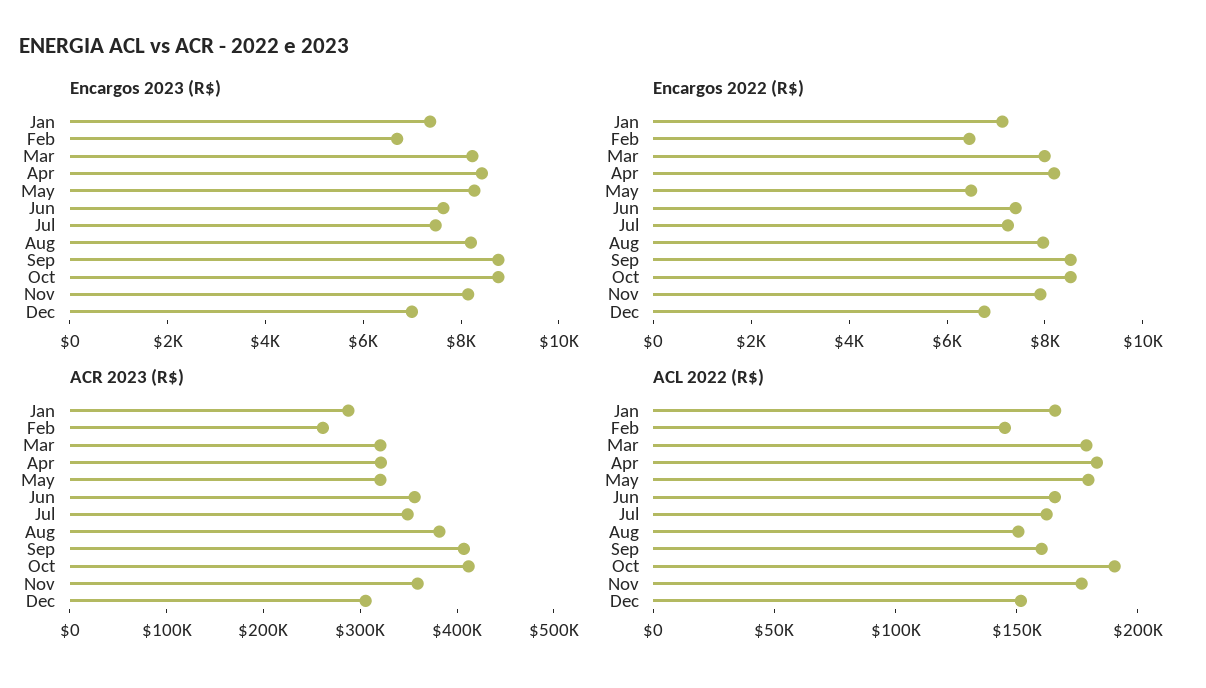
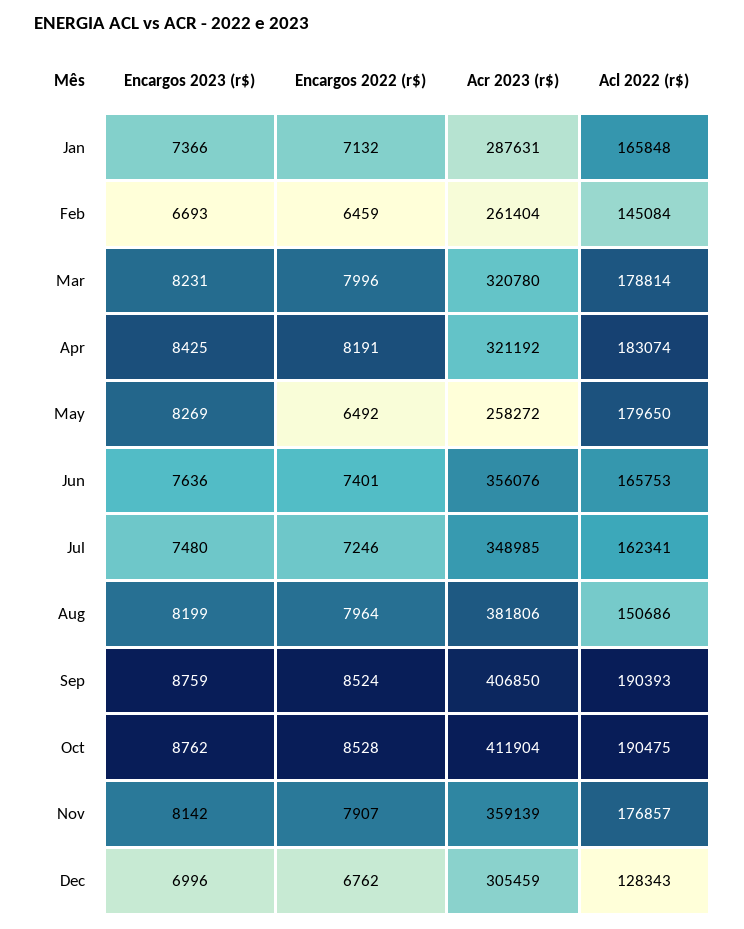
  {
    "Encargos 2023 (R$)": {
      "Jan": 7366,
      "Feb": 6693,
      "Mar": 8231,
      "Apr": 8425,
      "May": 8269,
      "Jun": 7636,
      "Jul": 7480,
      "Aug": 8199,
      "Sep": 8759,
      "Oct": 8762,
      "Nov": 8142,
      "Dec": 6996
    },
    "Encargos 2022 (R$)": {
      "Jan": 7132,
      "Feb": 6459,
      "Mar": 7996,
      "Apr": 8191,
      "May": 6492,
      "Jun": 7401,
      "Jul": 7246,
      "Aug": 7964,
      "Sep": 8524,
      "Oct": 8528,
      "Nov": 7907,
      "Dec": 6762
    },
    "ACR 2023 (R$)": {
      "Jan": 287631,
      "Feb": 261404,
      "Mar": 320780,
      "Apr": 321192,
-     "May": 320000,
+     "May": 258272,
      "Jun": 356076,
      "Jul": 348985,
      "Aug": 381806,
      "Sep": 406850,
      "Oct": 411904,
      "Nov": 359139,
      "Dec": 305459
    },
    "ACL 2022 (R$)": {
      "Jan": 165848,
      "Feb": 145084,
      "Mar": 178814,
      "Apr": 183074,
      "May": 179650,
      "Jun": 165753,
      "Jul": 162341,
      "Aug": 150686,
-     "Sep": 160000,
+     "Sep": 190393,
      "Oct": 190475,
      "Nov": 176857,
-     "Dec": 150000
+     "Dec": 128343
    }
  }

